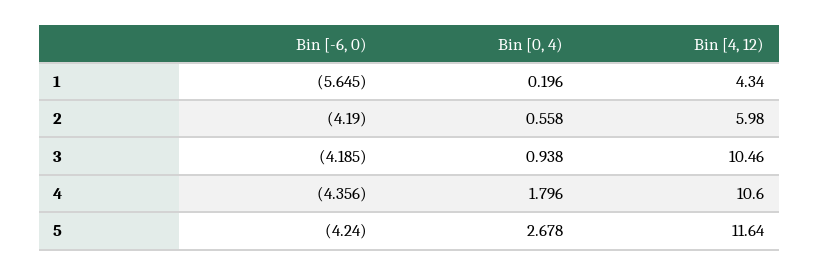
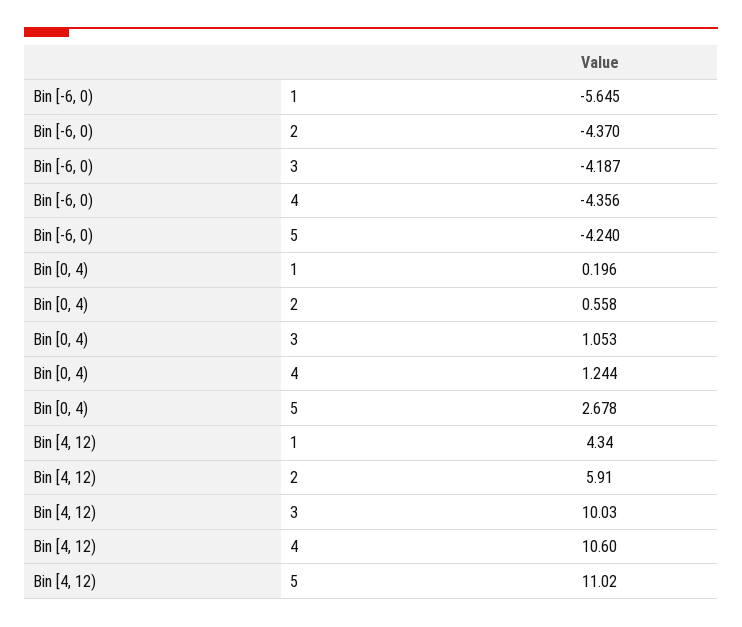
  {
    "Bin [-6, 0)": {
      "1": -5.645,
-     "2": -4.19,
+     "2": -4.37,
-     "3": -4.185,
+     "3": -4.187,
      "4": -4.356,
      "5": -4.24
    },
    "Bin [0, 4)": {
      "1": 0.196,
      "2": 0.558,
-     "3": 0.938,
+     "3": 1.053,
-     "4": 1.796,
+     "4": 1.244,
      "5": 2.678
    },
    "Bin [4, 12)": {
      "1": 4.34,
-     "2": 5.98,
+     "2": 5.91,
-     "3": 10.46,
+     "3": 10.03,
      "4": 10.6,
-     "5": 11.64
+     "5": 11.02
    }
  }

